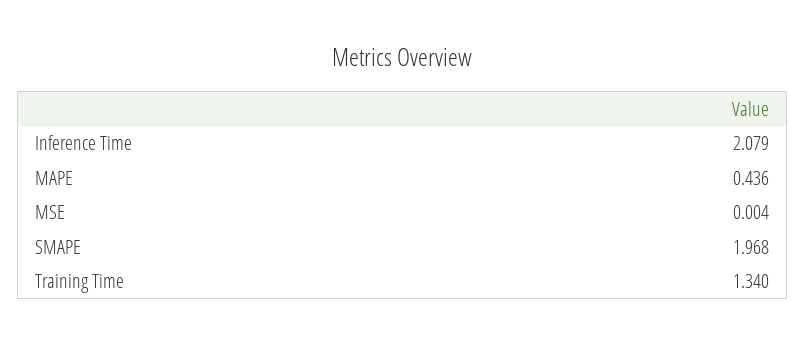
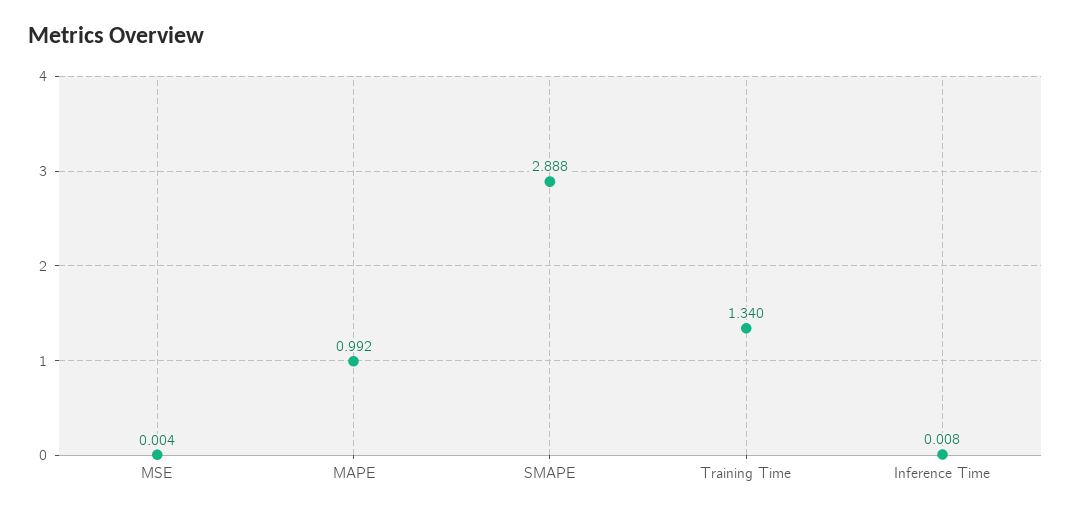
  {
-   "Inference Time": 2.079,
+   "Inference Time": 0.008,
-   "MAPE": 0.436,
+   "MAPE": 0.992,
    "MSE": 0.004,
-   "SMAPE": 1.968,
+   "SMAPE": 2.888,
    "Training Time": 1.34
  }

